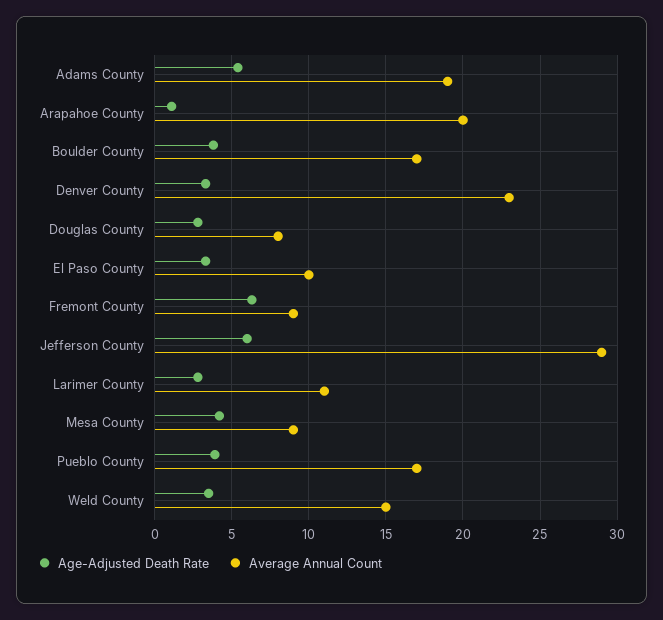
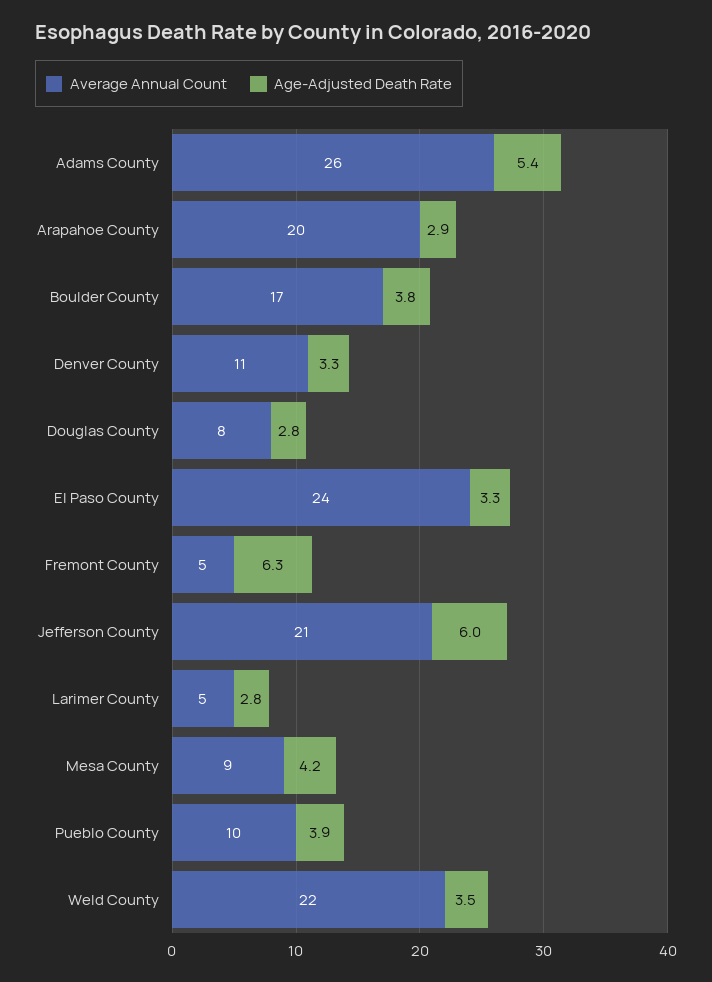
  {
    "Age-Adjusted Death Rate": {
      "Adams County": 5.4,
-     "Arapahoe County": 1,
+     "Arapahoe County": 2.9,
      "Boulder County": 3.8,
      "Denver County": 3.3,
      "Douglas County": 2.8,
      "El Paso County": 3.3,
      "Fremont County": 6.3,
      "Jefferson County": 6,
      "Larimer County": 2.8,
      "Mesa County": 4.2,
      "Pueblo County": 3.9,
      "Weld County": 3.5
    },
    "Average Annual Count": {
-     "Adams County": 19,
+     "Adams County": 26,
      "Arapahoe County": 20,
      "Boulder County": 17,
-     "Denver County": 23,
+     "Denver County": 11,
      "Douglas County": 8,
-     "El Paso County": 10,
+     "El Paso County": 24,
-     "Fremont County": 9,
+     "Fremont County": 5,
-     "Jefferson County": 29,
+     "Jefferson County": 21,
-     "Larimer County": 11,
+     "Larimer County": 5,
      "Mesa County": 9,
-     "Pueblo County": 17,
+     "Pueblo County": 10,
-     "Weld County": 15
+     "Weld County": 22
    }
  }

